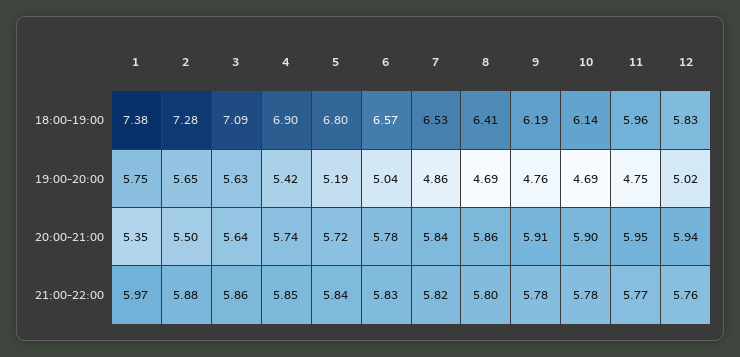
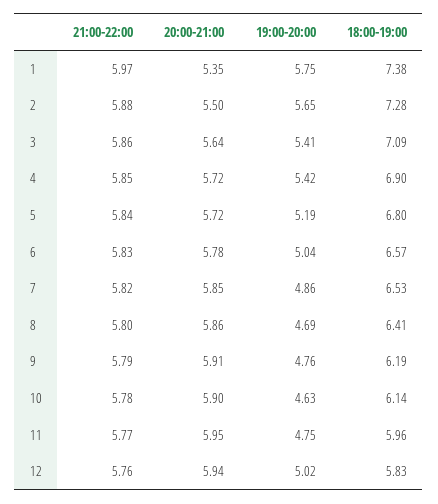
  {
    "1": {
      "18:00-19:00": 7.38,
      "19:00-20:00": 5.75,
      "20:00-21:00": 5.35,
      "21:00-22:00": 5.97
    },
    "2": {
      "18:00-19:00": 7.28,
      "19:00-20:00": 5.65,
      "20:00-21:00": 5.5,
      "21:00-22:00": 5.88
    },
    "3": {
      "18:00-19:00": 7.09,
-     "19:00-20:00": 5.63,
+     "19:00-20:00": 5.41,
      "20:00-21:00": 5.64,
      "21:00-22:00": 5.86
    },
    "4": {
      "18:00-19:00": 6.9,
      "19:00-20:00": 5.42,
-     "20:00-21:00": 5.74,
+     "20:00-21:00": 5.72,
      "21:00-22:00": 5.85
    },
    "5": {
      "18:00-19:00": 6.8,
      "19:00-20:00": 5.19,
      "20:00-21:00": 5.72,
      "21:00-22:00": 5.84
    },
    "6": {
      "18:00-19:00": 6.57,
      "19:00-20:00": 5.04,
      "20:00-21:00": 5.78,
      "21:00-22:00": 5.83
    },
    "7": {
      "18:00-19:00": 6.53,
      "19:00-20:00": 4.86,
-     "20:00-21:00": 5.84,
+     "20:00-21:00": 5.85,
      "21:00-22:00": 5.82
    },
    "8": {
      "18:00-19:00": 6.41,
      "19:00-20:00": 4.69,
      "20:00-21:00": 5.86,
      "21:00-22:00": 5.8
    },
    "9": {
      "18:00-19:00": 6.19,
      "19:00-20:00": 4.76,
      "20:00-21:00": 5.91,
-     "21:00-22:00": 5.78
+     "21:00-22:00": 5.79
    },
    "10": {
      "18:00-19:00": 6.14,
-     "19:00-20:00": 4.69,
+     "19:00-20:00": 4.63,
      "20:00-21:00": 5.9,
      "21:00-22:00": 5.78
    },
    "11": {
      "18:00-19:00": 5.96,
      "19:00-20:00": 4.75,
      "20:00-21:00": 5.95,
      "21:00-22:00": 5.77
    },
    "12": {
      "18:00-19:00": 5.83,
      "19:00-20:00": 5.02,
      "20:00-21:00": 5.94,
      "21:00-22:00": 5.76
    }
  }

